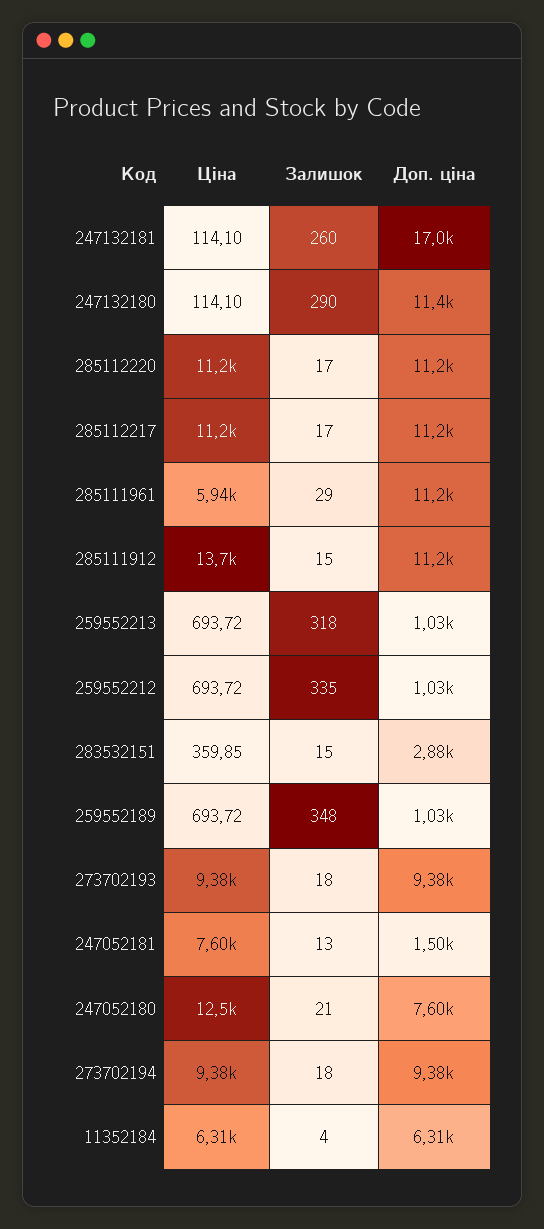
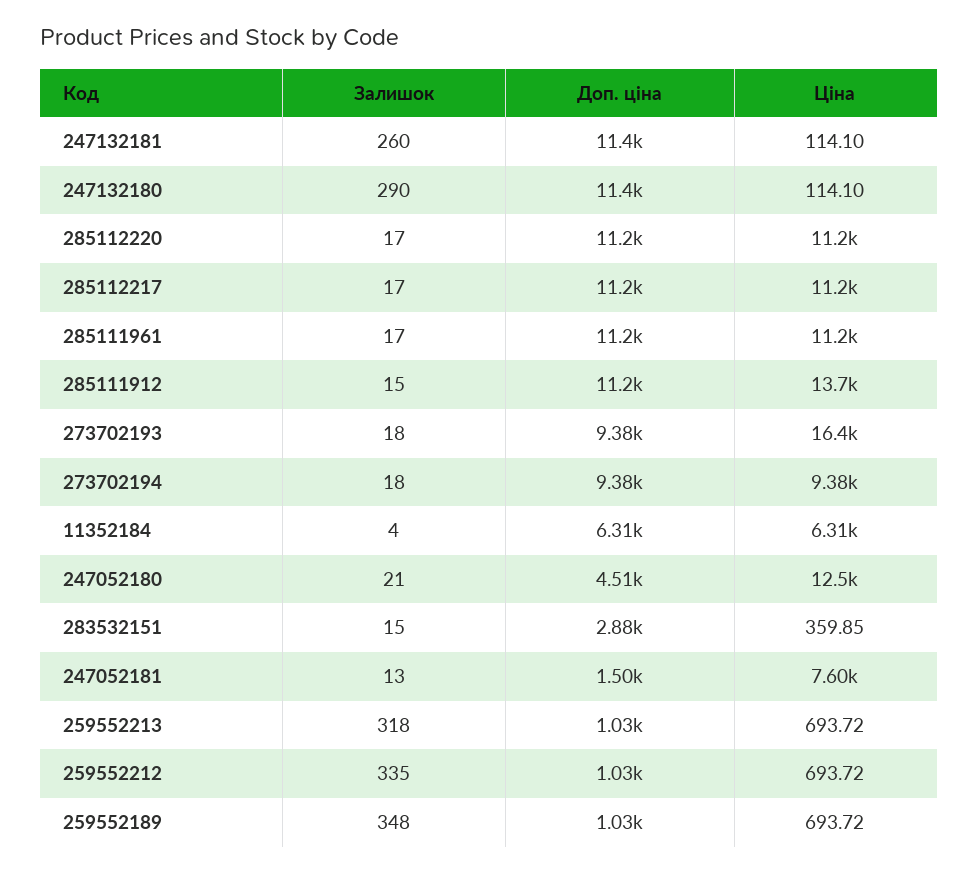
  {
    "Ціна": {
      "247132181": 114.1,
      "247132180": 114.1,
      "285112220": 11200,
      "285112217": 11200,
-     "285111961": 5940,
+     "285111961": 11200,
      "285111912": 13700,
      "259552213": 693.72,
      "259552212": 693.72,
      "283532151": 359.85,
      "259552189": 693.72,
-     "273702193": 9380,
+     "273702193": 16400,
      "247052181": 7600,
      "247052180": 12500,
      "273702194": 9380,
      "11352184": 6310
    },
    "Залишок": {
      "247132181": 260,
      "247132180": 290,
      "285112220": 17,
      "285112217": 17,
-     "285111961": 29,
+     "285111961": 17,
      "285111912": 15,
      "259552213": 318,
      "259552212": 335,
      "283532151": 15,
      "259552189": 348,
      "273702193": 18,
      "247052181": 13,
      "247052180": 21,
      "273702194": 18,
      "11352184": 4
    },
    "Доп. ціна": {
-     "247132181": 17000,
+     "247132181": 11400,
      "247132180": 11400,
      "285112220": 11200,
      "285112217": 11200,
      "285111961": 11200,
      "285111912": 11200,
      "259552213": 1030,
      "259552212": 1030,
      "283532151": 2880,
      "259552189": 1030,
      "273702193": 9380,
      "247052181": 1500,
-     "247052180": 7600,
+     "247052180": 4510,
      "273702194": 9380,
      "11352184": 6310
    }
  }

